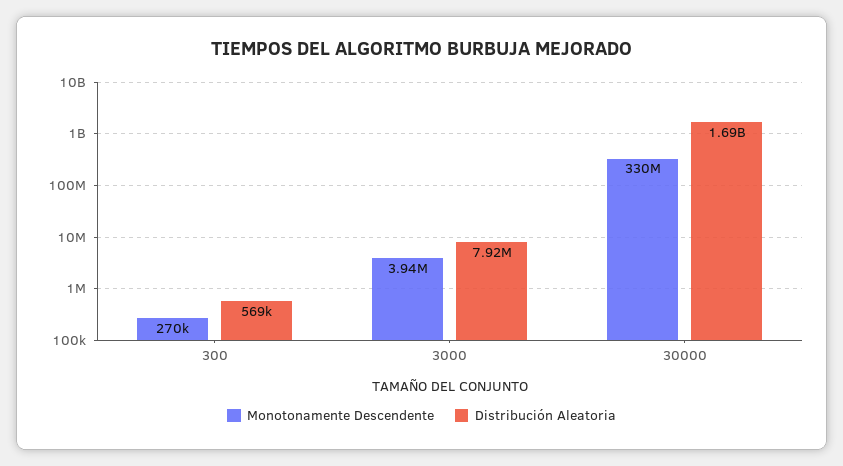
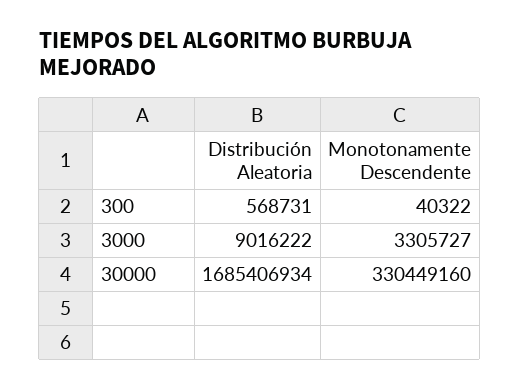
  {
    "Monotonamente Descendente": {
-     "300": 270000,
+     "300": 40322,
-     "3000": 3940000,
+     "3000": 3305727,
      "30000": 330449160
    },
    "Distribución Aleatoria": {
      "300": 568731,
-     "3000": 7920000,
+     "3000": 9016222,
      "30000": 1685406934
    }
  }

